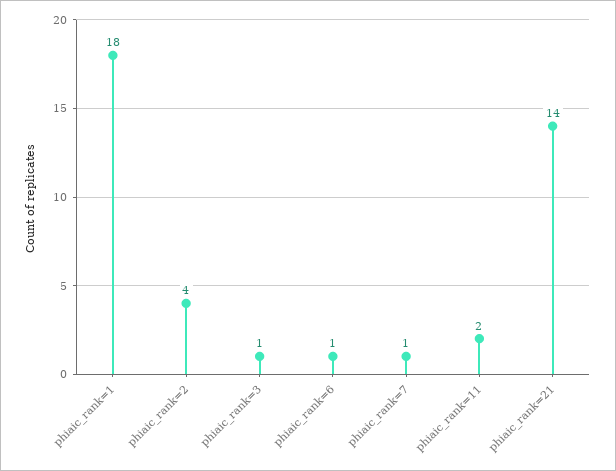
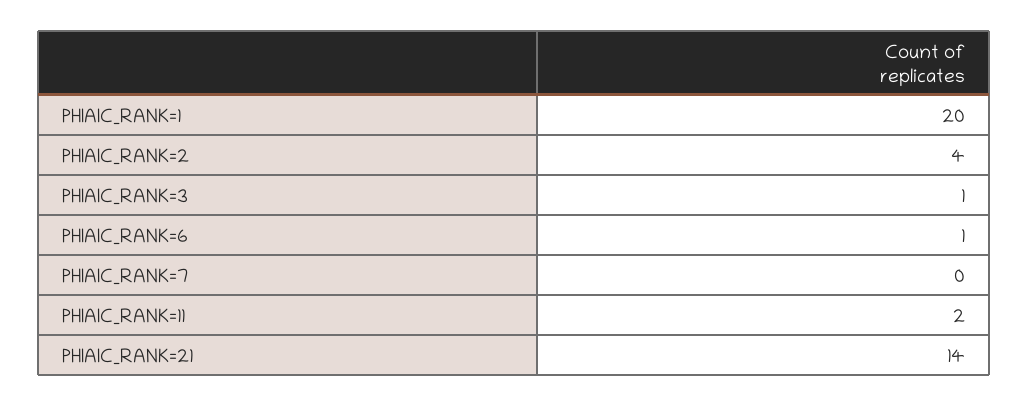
  {
-   "phiaic_rank=1": 18,
+   "phiaic_rank=1": 20,
    "phiaic_rank=2": 4,
    "phiaic_rank=3": 1,
    "phiaic_rank=6": 1,
-   "phiaic_rank=7": 1,
+   "phiaic_rank=7": 0,
    "phiaic_rank=11": 2,
    "phiaic_rank=21": 14
  }

